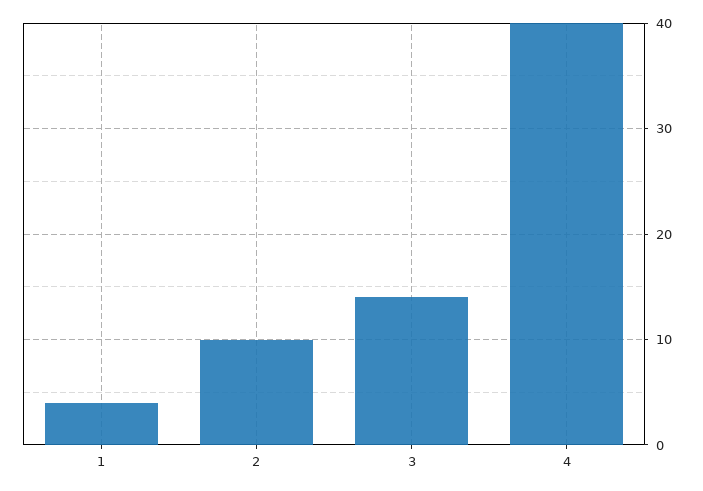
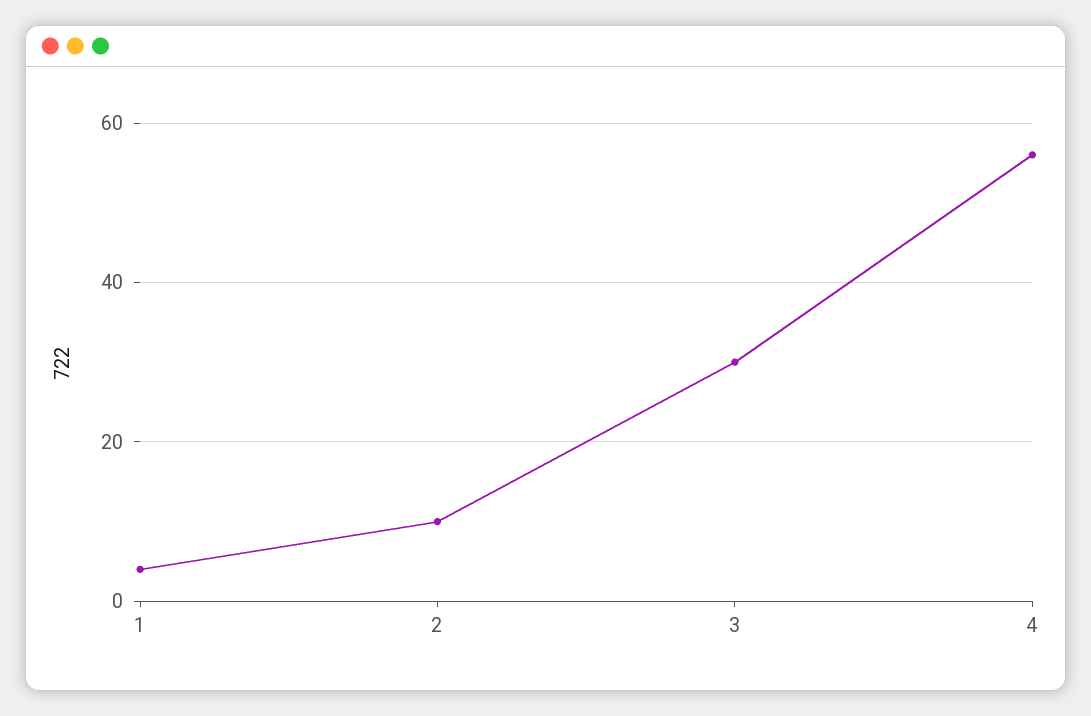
  {
    "1": 4,
    "2": 10,
-   "3": 14,
+   "3": 30,
-   "4": 40
+   "4": 55
  }

